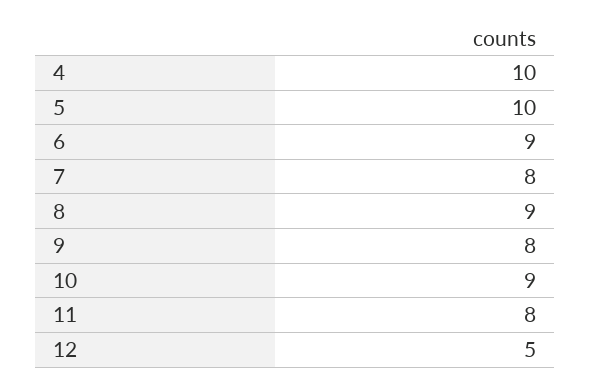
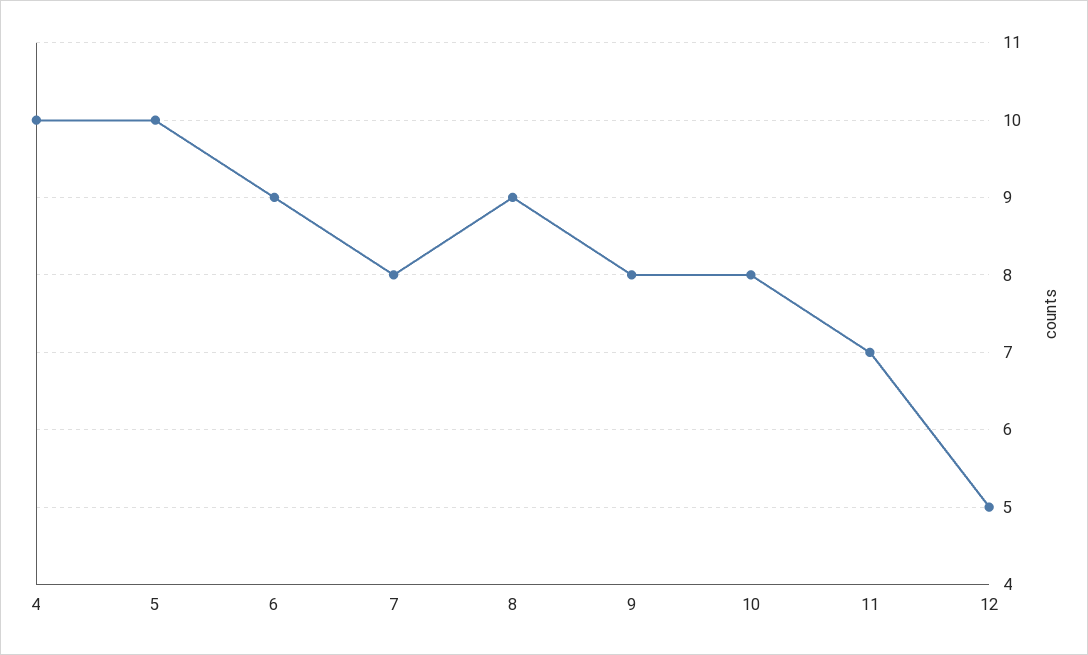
  {
    "4": 10,
    "5": 10,
    "6": 9,
    "7": 8,
    "8": 9,
    "9": 8,
-   "10": 9,
+   "10": 8,
-   "11": 8,
+   "11": 7,
    "12": 5
  }

